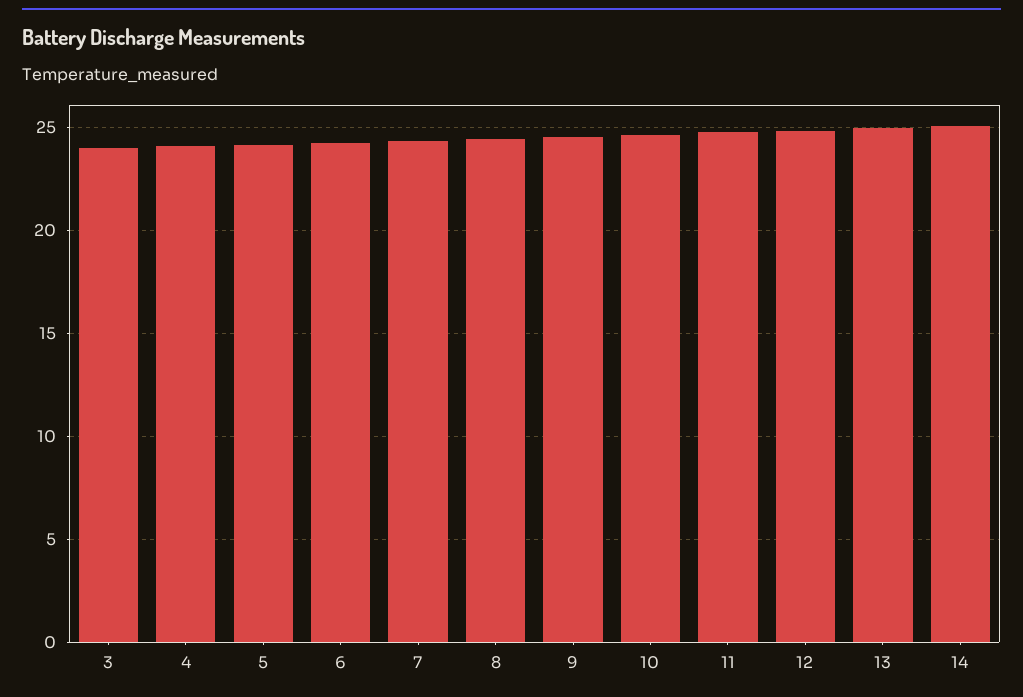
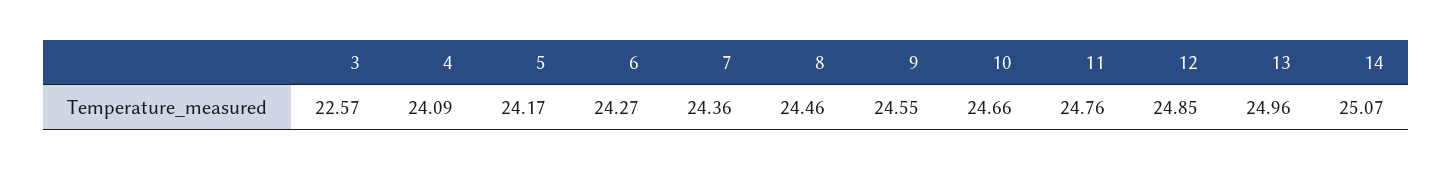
  {
-   "3": 24,
+   "3": 22.57,
    "4": 24.09,
    "5": 24.17,
    "6": 24.27,
    "7": 24.36,
    "8": 24.46,
    "9": 24.55,
    "10": 24.66,
    "11": 24.76,
    "12": 24.85,
    "13": 24.96,
    "14": 25.07
  }

